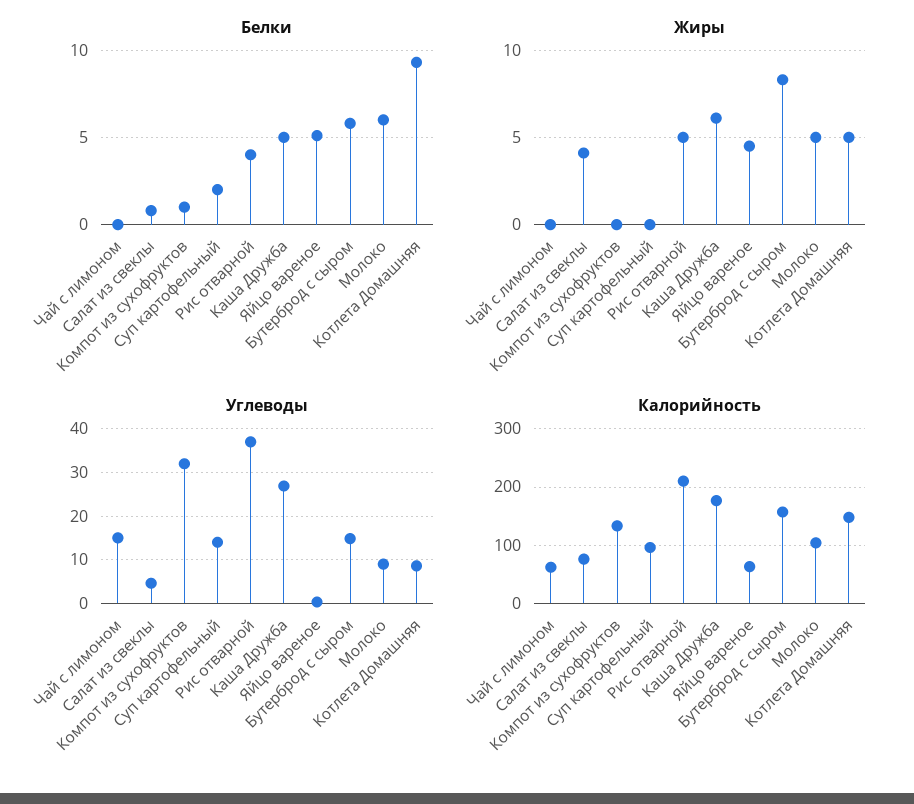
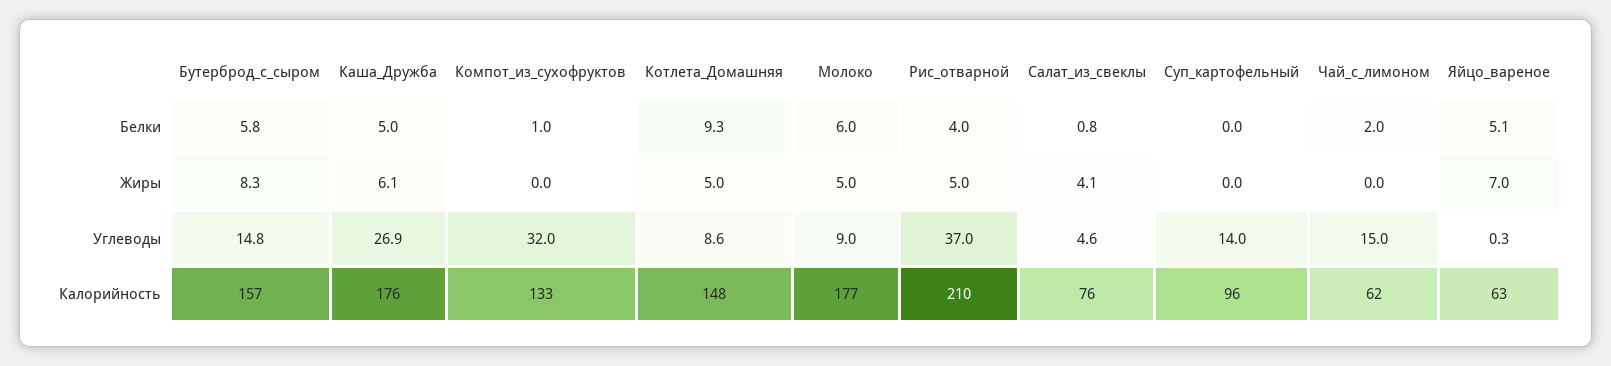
  {
    "Белки": {
-     "Чай с лимоном": 0,
+     "Чай с лимоном": 2,
      "Салат из свеклы": 0.8,
      "Компот из сухофруктов": 1,
-     "Суп картофельный": 2,
+     "Суп картофельный": 0,
      "Рис отварной": 4,
      "Каша Дружба": 5,
      "Яйцо вареное": 5.1,
      "Бутерброд с сыром": 5.8,
      "Молоко": 6,
      "Котлета Домашняя": 9.3
    },
    "Жиры": {
      "Чай с лимоном": 0,
      "Салат из свеклы": 4.1,
      "Компот из сухофруктов": 0,
      "Суп картофельный": 0,
      "Рис отварной": 5,
      "Каша Дружба": 6.1,
-     "Яйцо вареное": 4.5,
+     "Яйцо вареное": 7,
      "Бутерброд с сыром": 8.3,
      "Молоко": 5,
      "Котлета Домашняя": 5
    },
    "Углеводы": {
      "Чай с лимоном": 15,
      "Салат из свеклы": 4.6,
      "Компот из сухофруктов": 32,
      "Суп картофельный": 14,
      "Рис отварной": 37,
      "Каша Дружба": 26.9,
      "Яйцо вареное": 0.3,
      "Бутерброд с сыром": 14.8,
      "Молоко": 9,
      "Котлета Домашняя": 8.6
    },
    "Калорийность": {
      "Чай с лимоном": 62,
      "Салат из свеклы": 76,
      "Компот из сухофруктов": 133,
      "Суп картофельный": 96,
      "Рис отварной": 210,
      "Каша Дружба": 176,
      "Яйцо вареное": 63,
      "Бутерброд с сыром": 157,
-     "Молоко": 100,
+     "Молоко": 177,
      "Котлета Домашняя": 148
    }
  }

